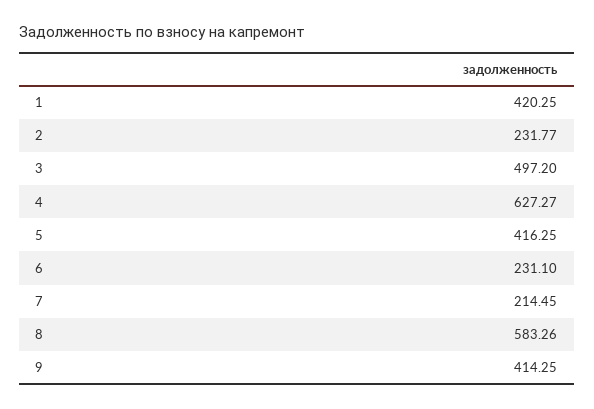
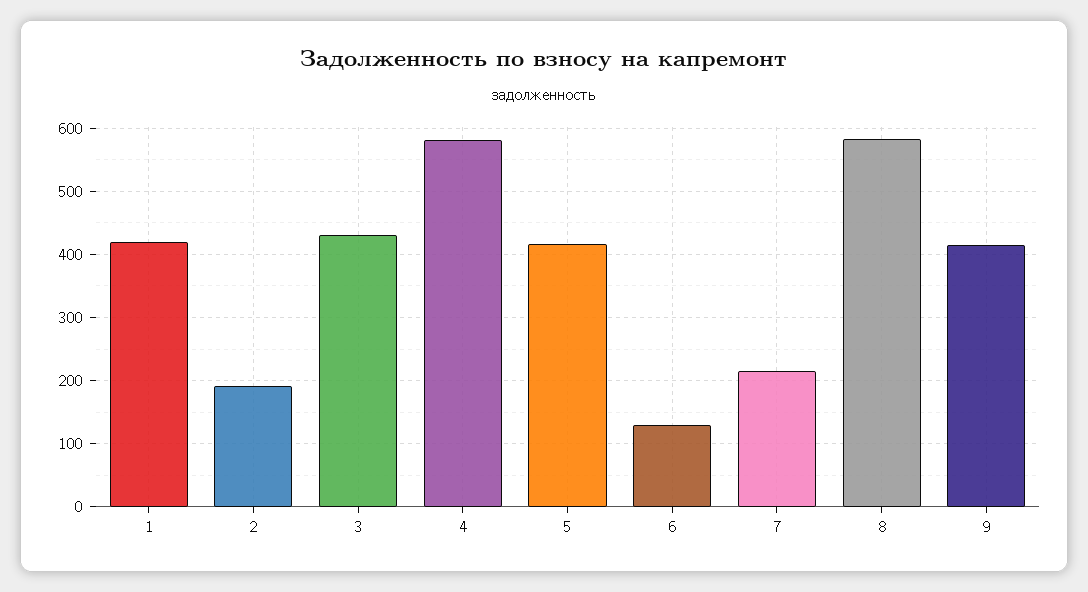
  {
    "1": 420.25,
-   "2": 231.77,
+   "2": 190,
-   "3": 497.2,
+   "3": 430,
-   "4": 627.27,
+   "4": 580,
    "5": 416.25,
-   "6": 231.1,
+   "6": 130,
    "7": 214.45,
    "8": 583.26,
    "9": 414.25
  }

